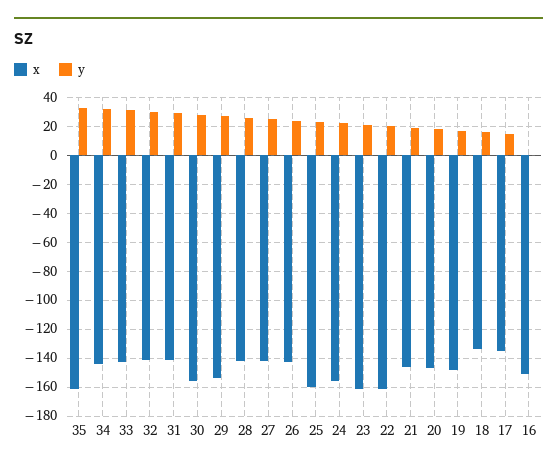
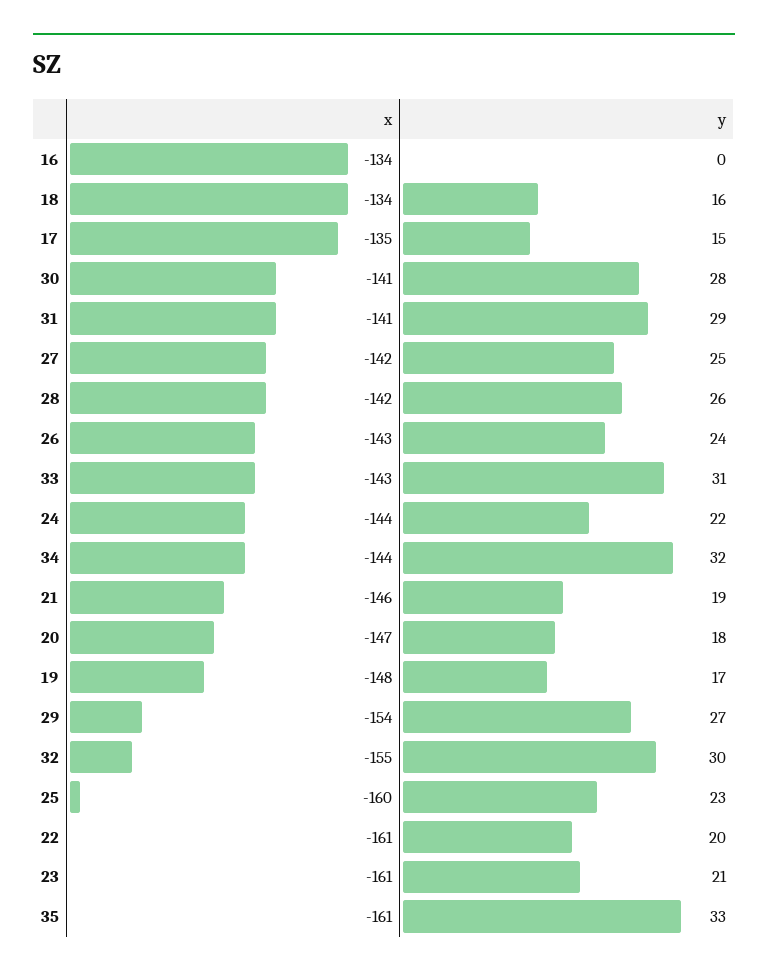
  {
    "x": {
      "35": -161,
      "34": -144,
      "33": -143,
-     "32": -140,
+     "32": -155,
      "31": -141,
-     "30": -155,
+     "30": -141,
      "29": -154,
      "28": -142,
      "27": -142,
      "26": -143,
      "25": -160,
-     "24": -155,
+     "24": -144,
      "23": -161,
      "22": -161,
      "21": -146,
      "20": -147,
      "19": -148,
      "18": -134,
      "17": -135,
-     "16": -150
+     "16": -134
    },
    "y": {
      "35": 33,
      "34": 32,
      "33": 31,
      "32": 30,
      "31": 29,
      "30": 28,
      "29": 27,
      "28": 26,
      "27": 25,
      "26": 24,
      "25": 23,
      "24": 22,
      "23": 21,
      "22": 20,
      "21": 19,
      "20": 18,
      "19": 17,
      "18": 16,
      "17": 15,
      "16": 0
    }
  }

